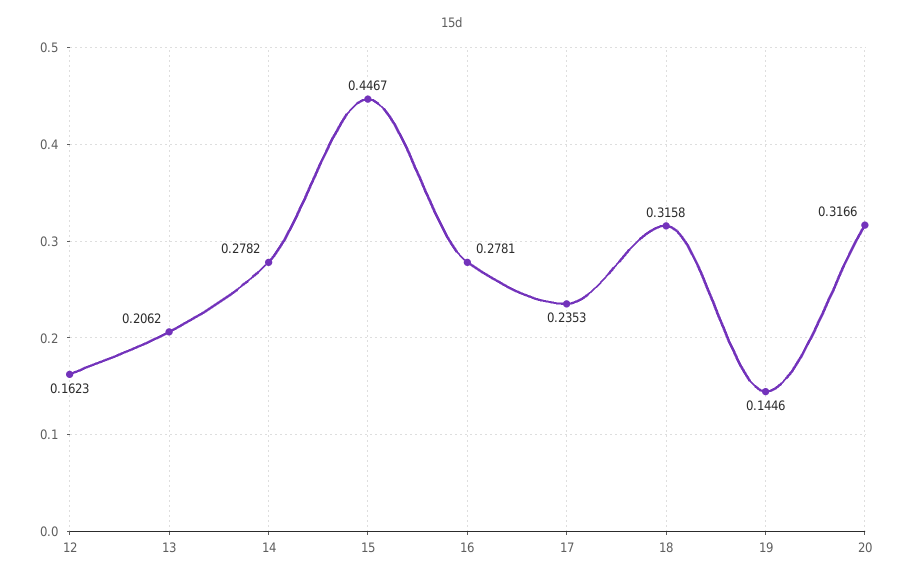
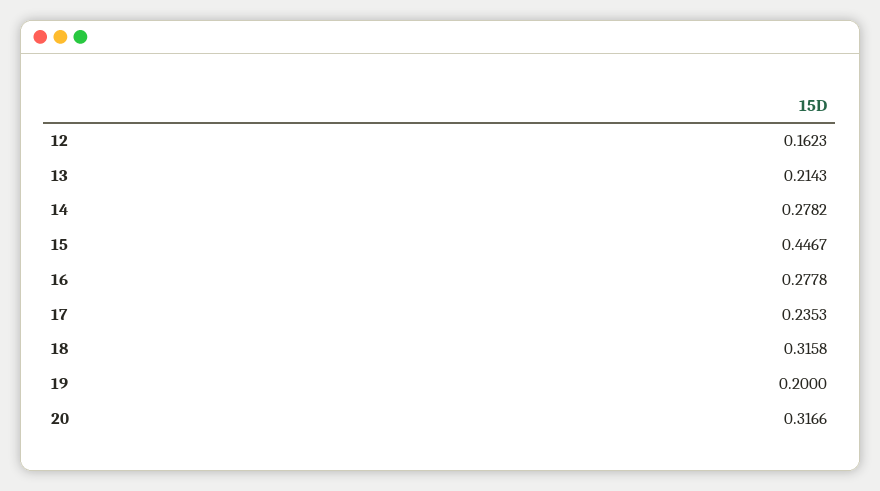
  {
    "12": 0.1623,
-   "13": 0.2062,
+   "13": 0.2143,
    "14": 0.2782,
    "15": 0.4467,
-   "16": 0.2781,
+   "16": 0.2778,
    "17": 0.2353,
    "18": 0.3158,
-   "19": 0.1446,
+   "19": 0.2,
    "20": 0.3166
  }

